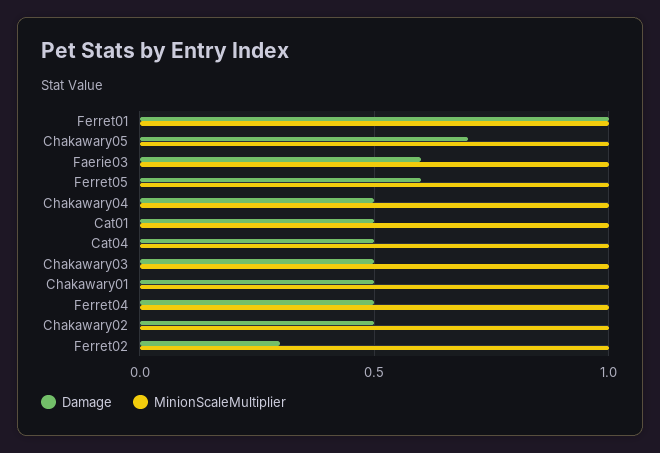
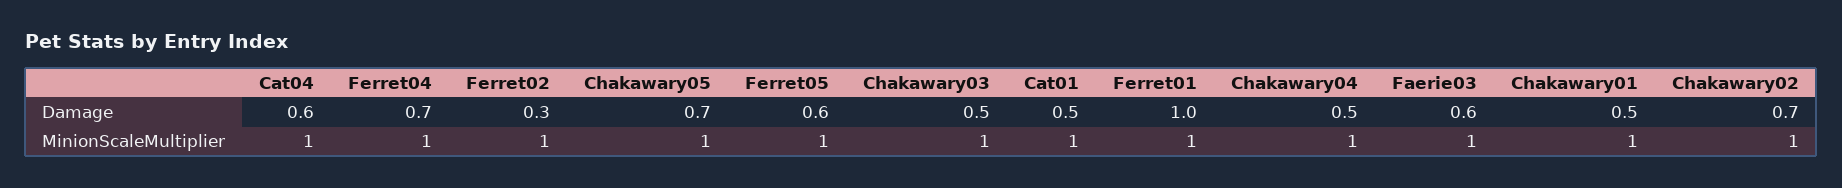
  {
    "Damage": {
      "Ferret01": 1,
      "Chakawary05": 0.7,
      "Faerie03": 0.6,
      "Ferret05": 0.6,
      "Chakawary04": 0.5,
      "Cat01": 0.5,
-     "Cat04": 0.5,
+     "Cat04": 0.6,
      "Chakawary03": 0.5,
      "Chakawary01": 0.5,
-     "Ferret04": 0.5,
+     "Ferret04": 0.7,
-     "Chakawary02": 0.5,
+     "Chakawary02": 0.7,
      "Ferret02": 0.3
    },
    "MinionScaleMultiplier": {
      "Ferret01": 1,
      "Chakawary05": 1,
      "Faerie03": 1,
      "Ferret05": 1,
      "Chakawary04": 1,
      "Cat01": 1,
      "Cat04": 1,
      "Chakawary03": 1,
      "Chakawary01": 1,
      "Ferret04": 1,
      "Chakawary02": 1,
      "Ferret02": 1
    }
  }

